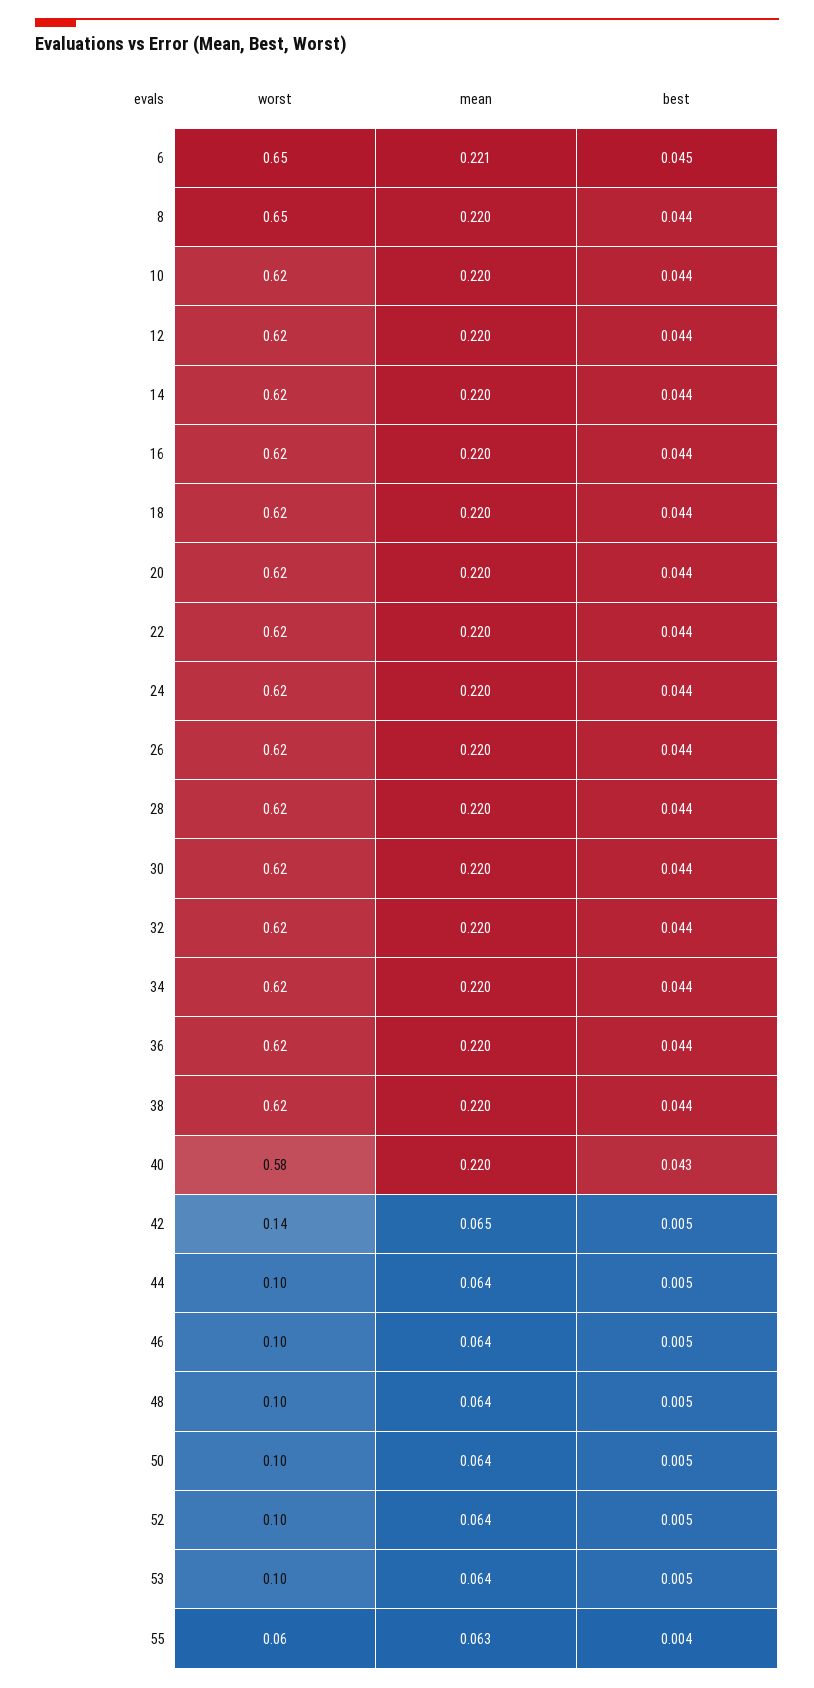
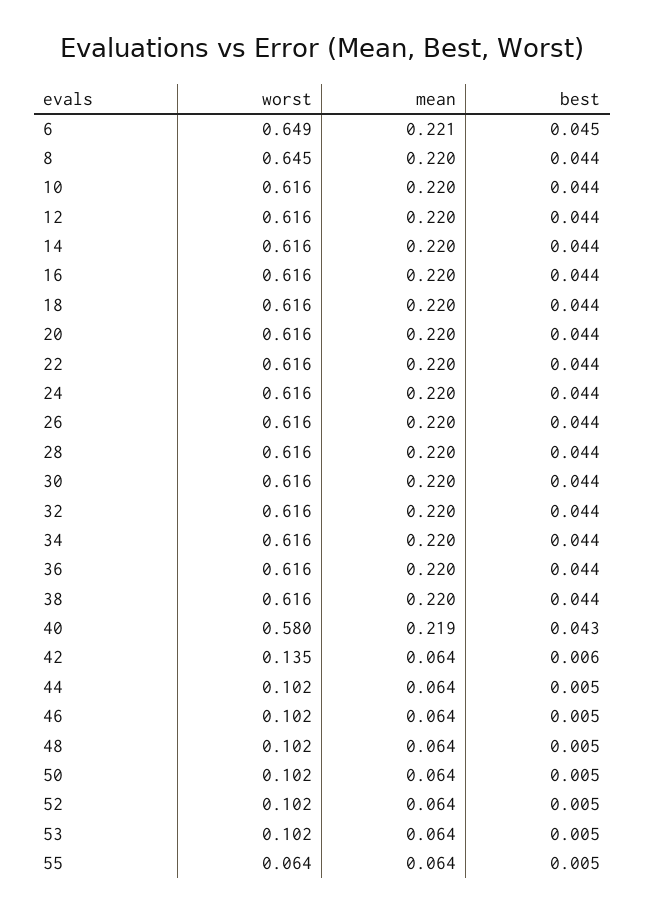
  {
    "worst": {
      "6": 0.649,
      "8": 0.645,
      "10": 0.616,
      "12": 0.616,
      "14": 0.616,
      "16": 0.616,
      "18": 0.616,
      "20": 0.616,
      "22": 0.616,
      "24": 0.616,
      "26": 0.616,
      "28": 0.616,
      "30": 0.616,
      "32": 0.616,
      "34": 0.616,
      "36": 0.616,
      "38": 0.616,
      "40": 0.58,
      "42": 0.135,
      "44": 0.102,
      "46": 0.102,
      "48": 0.102,
      "50": 0.102,
      "52": 0.102,
      "53": 0.102,
      "55": 0.064
    },
    "mean": {
      "6": 0.221,
      "8": 0.22,
      "10": 0.22,
      "12": 0.22,
      "14": 0.22,
      "16": 0.22,
      "18": 0.22,
      "20": 0.22,
      "22": 0.22,
      "24": 0.22,
      "26": 0.22,
      "28": 0.22,
      "30": 0.22,
      "32": 0.22,
      "34": 0.22,
      "36": 0.22,
      "38": 0.22,
-     "40": 0.22,
+     "40": 0.219,
-     "42": 0.065,
+     "42": 0.064,
      "44": 0.064,
      "46": 0.064,
      "48": 0.064,
      "50": 0.064,
      "52": 0.064,
      "53": 0.064,
-     "55": 0.063
+     "55": 0.064
    },
    "best": {
      "6": 0.045,
      "8": 0.044,
      "10": 0.044,
      "12": 0.044,
      "14": 0.044,
      "16": 0.044,
      "18": 0.044,
      "20": 0.044,
      "22": 0.044,
      "24": 0.044,
      "26": 0.044,
      "28": 0.044,
      "30": 0.044,
      "32": 0.044,
      "34": 0.044,
      "36": 0.044,
      "38": 0.044,
      "40": 0.043,
-     "42": 0.005,
+     "42": 0.006,
      "44": 0.005,
      "46": 0.005,
      "48": 0.005,
      "50": 0.005,
      "52": 0.005,
      "53": 0.005,
-     "55": 0.004
+     "55": 0.005
    }
  }

